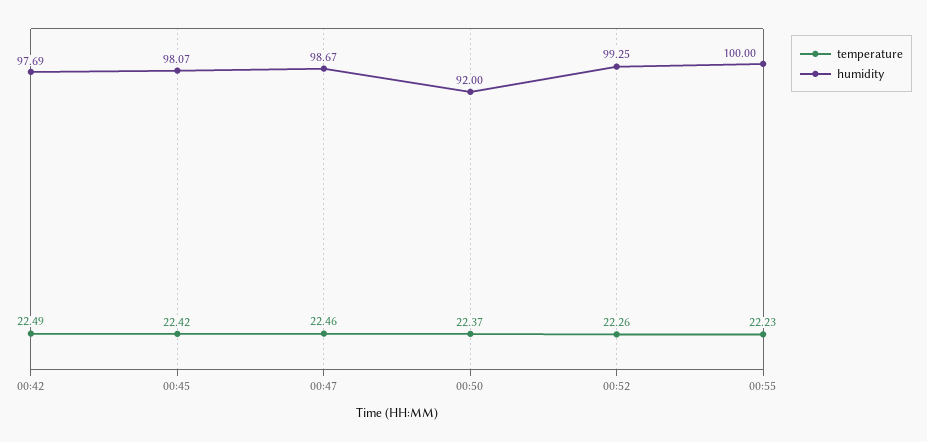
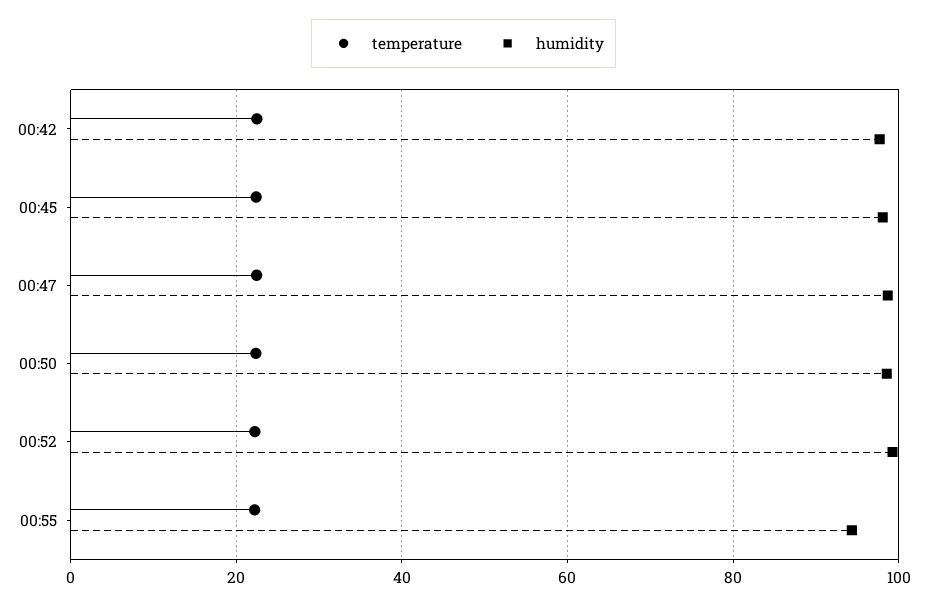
  {
    "temperature": {
      "00:42": 22.49,
      "00:45": 22.42,
      "00:47": 22.46,
      "00:50": 22.37,
      "00:52": 22.26,
      "00:55": 22.23
    },
    "humidity": {
      "00:42": 97.69,
      "00:45": 98.07,
      "00:47": 98.67,
-     "00:50": 92,
+     "00:50": 98,
      "00:52": 99.25,
-     "00:55": 100
+     "00:55": 94
    }
  }

